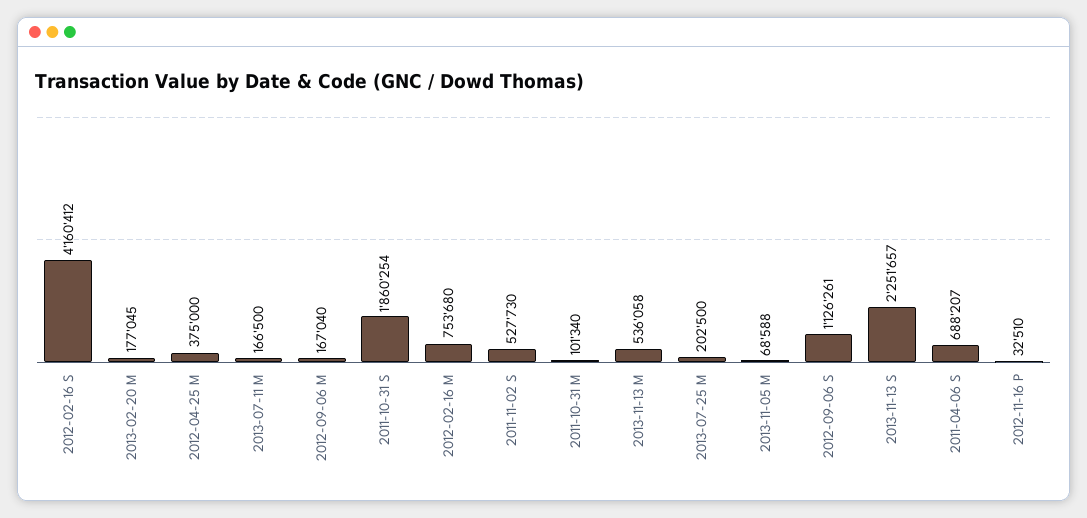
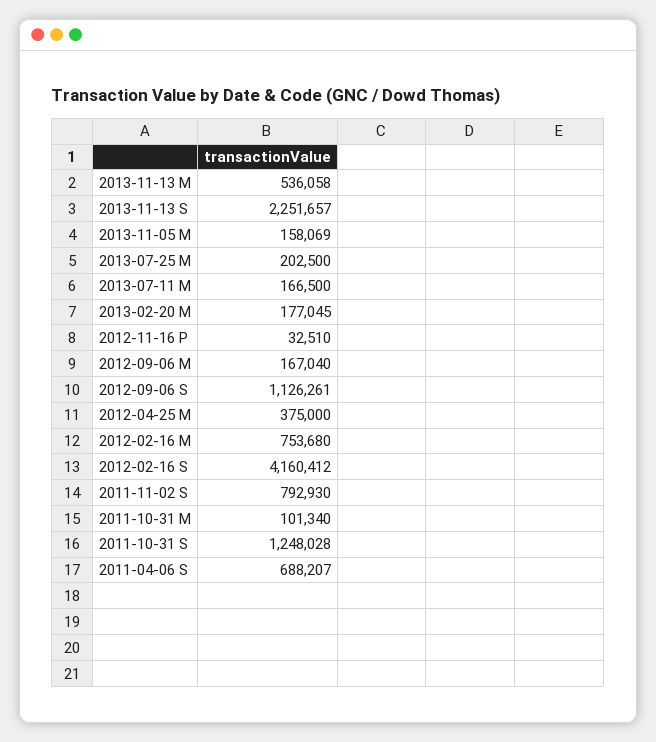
  {
    "2012-02-16 S": 4160412,
    "2013-02-20 M": 177045,
    "2012-04-25 M": 375000,
    "2013-07-11 M": 166500,
    "2012-09-06 M": 167040,
-   "2011-10-31 S": 1860254,
+   "2011-10-31 S": 1248028,
    "2012-02-16 M": 753680,
-   "2011-11-02 S": 527730,
+   "2011-11-02 S": 792930,
    "2011-10-31 M": 101340,
    "2013-11-13 M": 536058,
    "2013-07-25 M": 202500,
-   "2013-11-05 M": 68588,
+   "2013-11-05 M": 158069,
    "2012-09-06 S": 1126261,
    "2013-11-13 S": 2251657,
    "2011-04-06 S": 688207,
    "2012-11-16 P": 32510
  }

